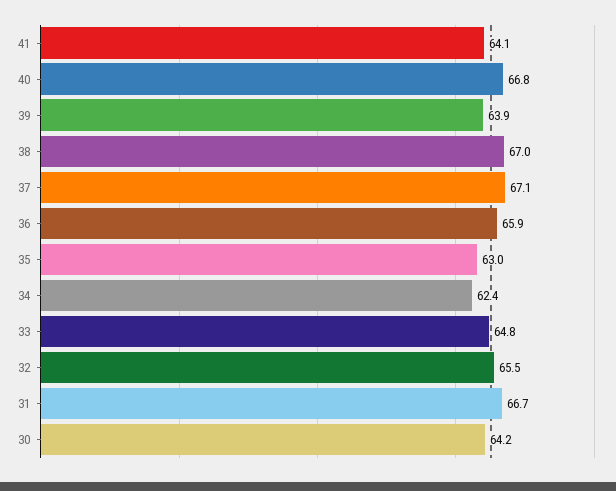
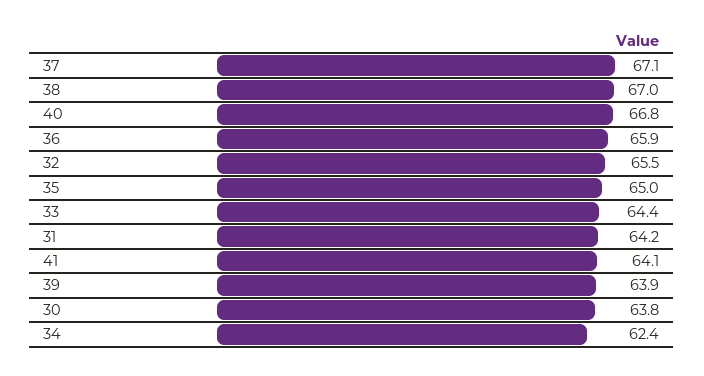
  {
    "41": 64.1,
    "40": 66.8,
    "39": 63.9,
    "38": 67,
    "37": 67.1,
    "36": 65.9,
-   "35": 63,
+   "35": 65,
    "34": 62.4,
-   "33": 64.8,
+   "33": 64.4,
    "32": 65.5,
-   "31": 66.7,
+   "31": 64.2,
-   "30": 64.2
+   "30": 63.8
  }

